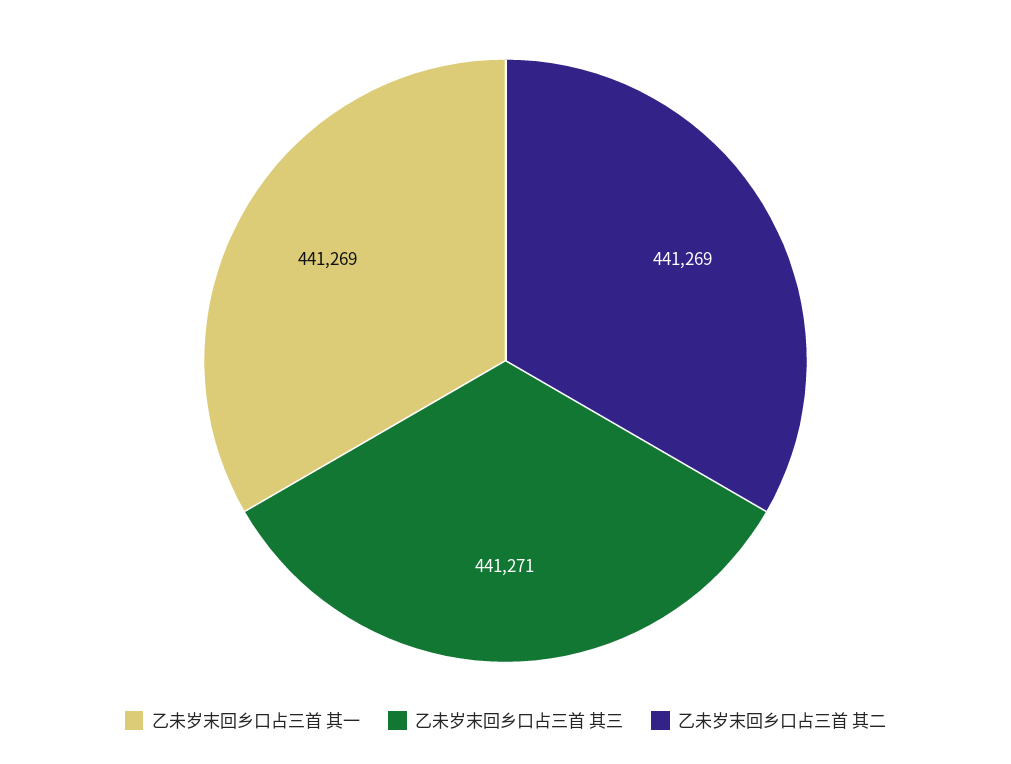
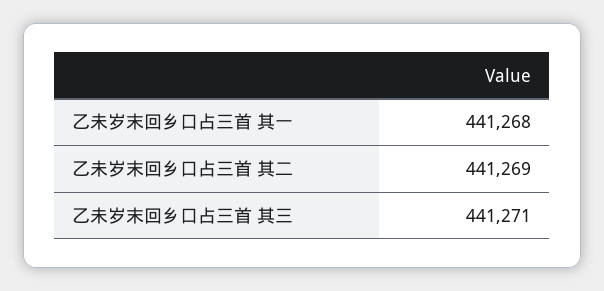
  {
-   "乙未岁末回乡口占三首 其一": 441269,
+   "乙未岁末回乡口占三首 其一": 441268,
    "乙未岁末回乡口占三首 其三": 441271,
    "乙未岁末回乡口占三首 其二": 441269
  }

